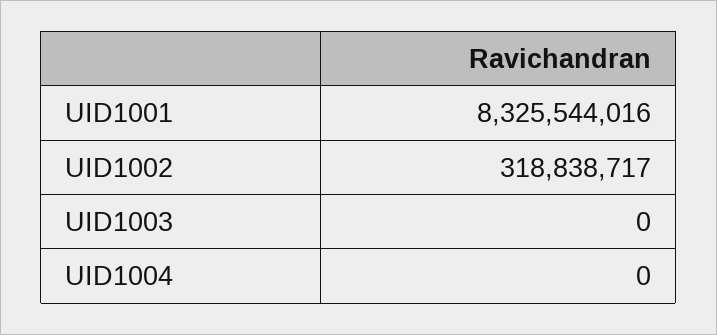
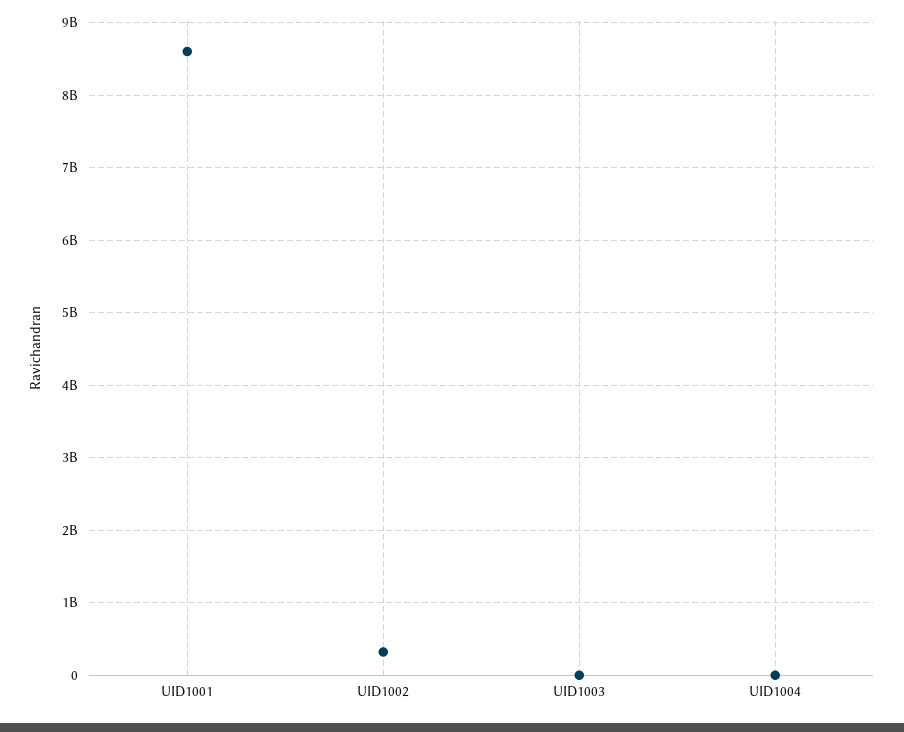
  {
-   "UID1001": 8325544016,
+   "UID1001": 8600000000,
    "UID1002": 318838717,
    "UID1003": 0,
    "UID1004": 0
  }

